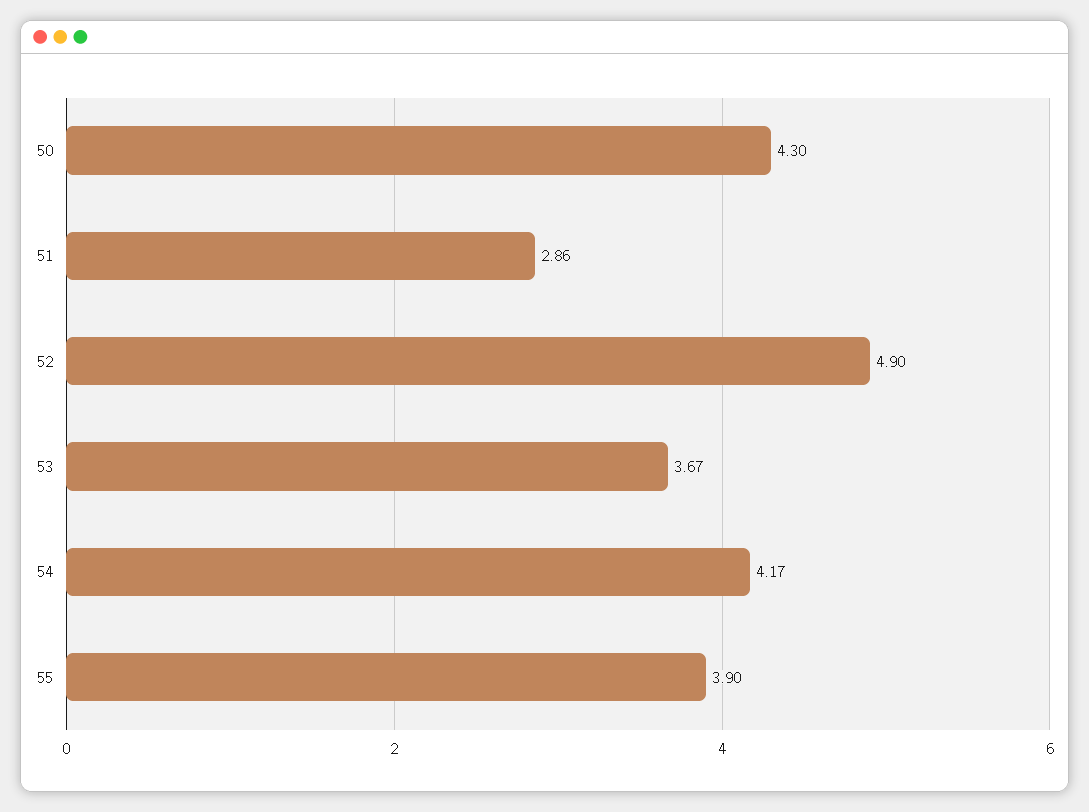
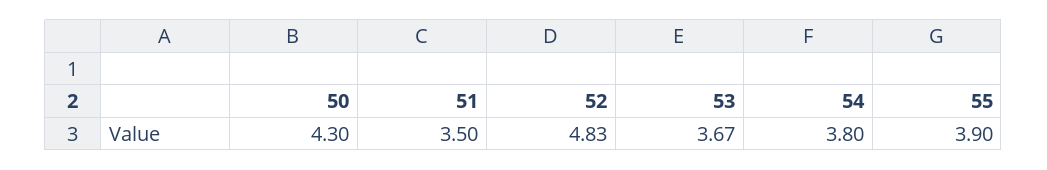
  {
    "50": 4.3,
-   "51": 2.86,
+   "51": 3.5,
-   "52": 4.9,
+   "52": 4.83,
    "53": 3.67,
-   "54": 4.17,
+   "54": 3.8,
    "55": 3.9
  }

